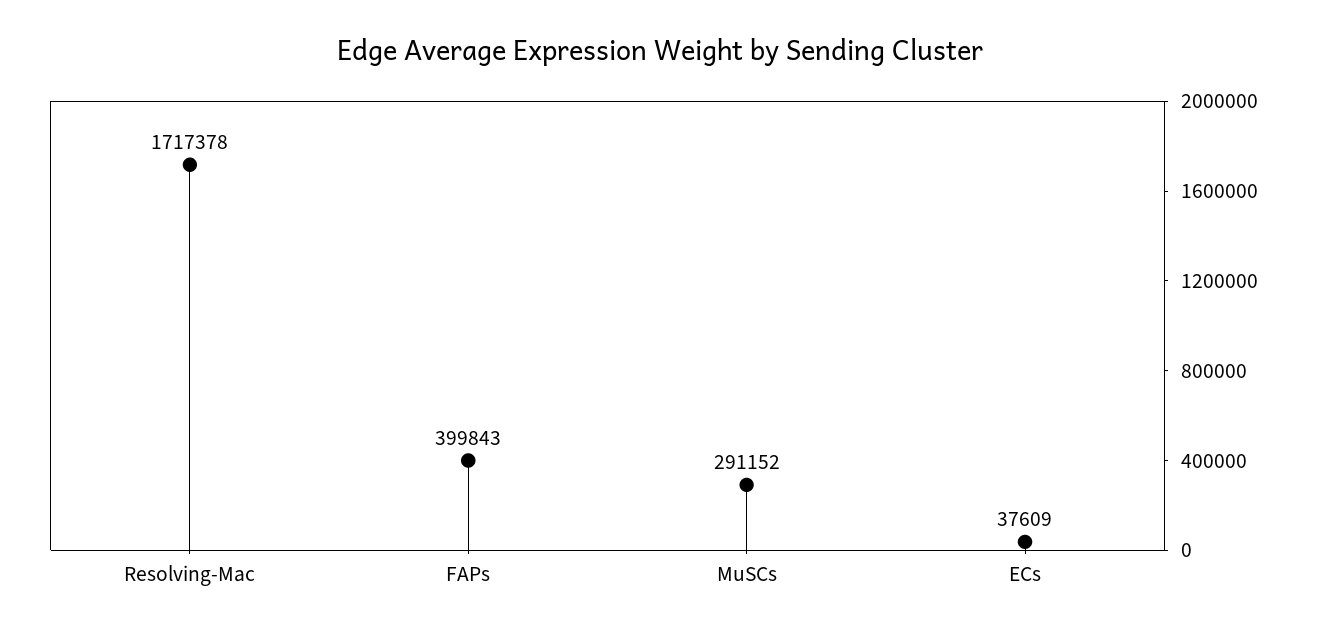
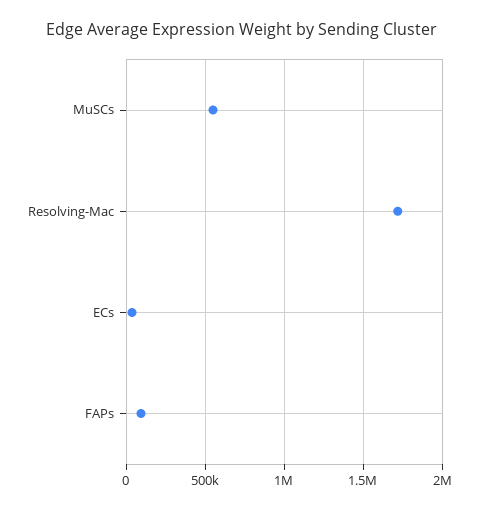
  {
    "Resolving-Mac": 1717378,
-   "FAPs": 399843,
+   "FAPs": 100000,
-   "MuSCs": 291152,
+   "MuSCs": 550000,
    "ECs": 37609
  }

